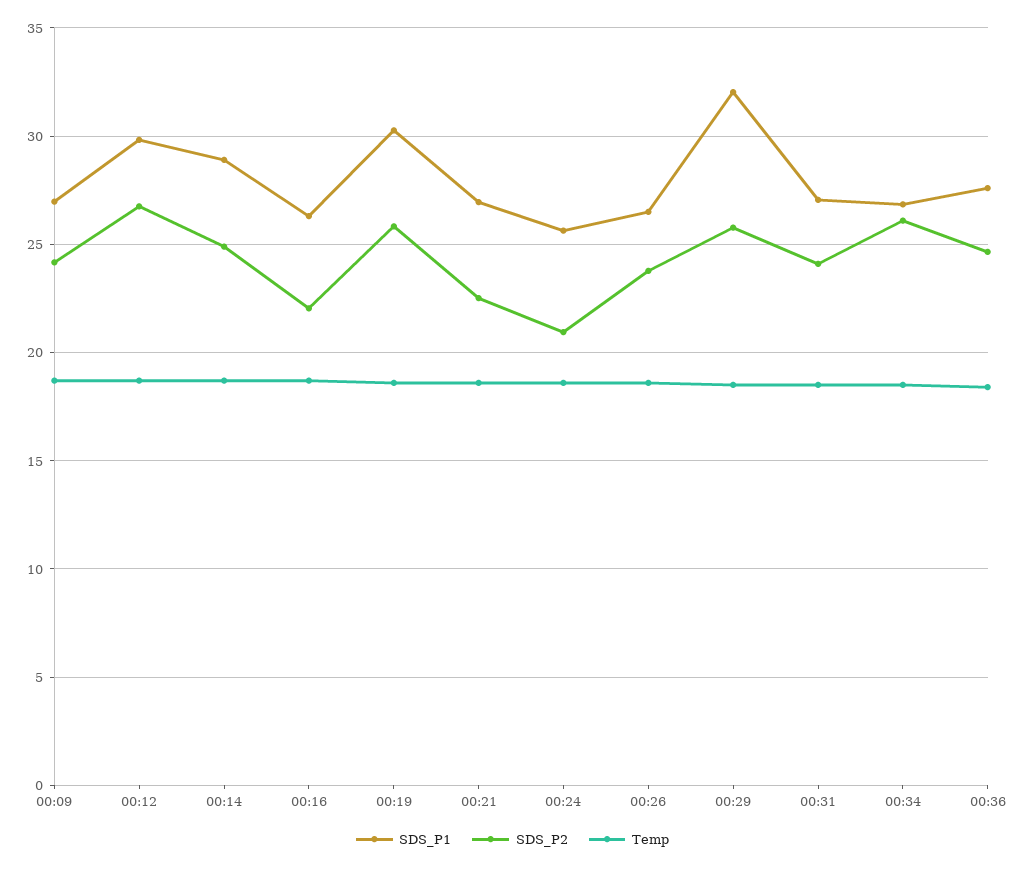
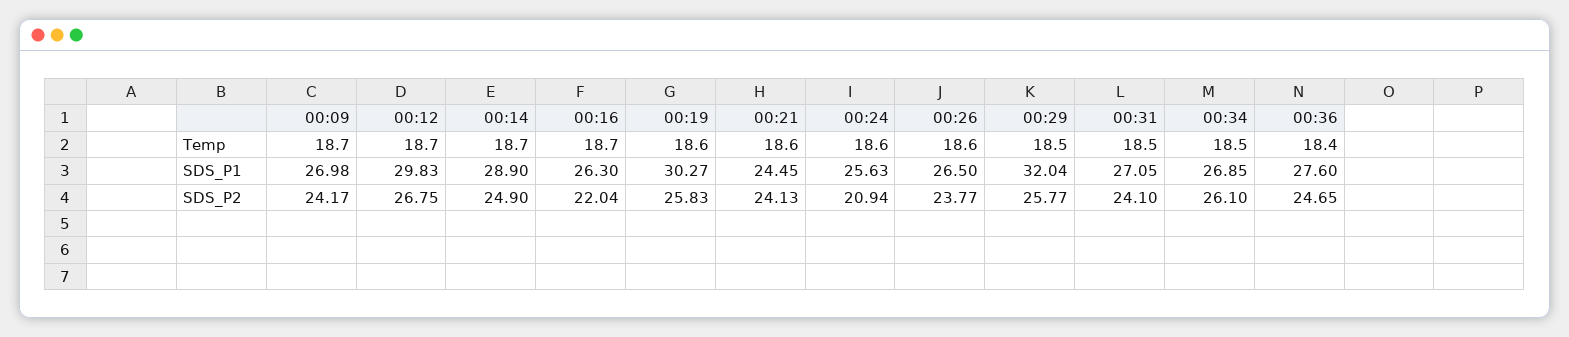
  {
    "SDS_P1": {
      "00:09": 26.98,
      "00:12": 29.83,
      "00:14": 28.9,
      "00:16": 26.3,
      "00:19": 30.27,
-     "00:21": 27,
+     "00:21": 24.45,
      "00:24": 25.63,
      "00:26": 26.5,
      "00:29": 32.04,
      "00:31": 27.05,
      "00:34": 26.85,
      "00:36": 27.6
    },
    "SDS_P2": {
      "00:09": 24.17,
      "00:12": 26.75,
      "00:14": 24.9,
      "00:16": 22.04,
      "00:19": 25.83,
-     "00:21": 22.5,
+     "00:21": 24.13,
      "00:24": 20.94,
      "00:26": 23.77,
      "00:29": 25.77,
      "00:31": 24.1,
      "00:34": 26.1,
      "00:36": 24.65
    },
    "Temp": {
      "00:09": 18.7,
      "00:12": 18.7,
      "00:14": 18.7,
      "00:16": 18.7,
      "00:19": 18.6,
      "00:21": 18.6,
      "00:24": 18.6,
      "00:26": 18.6,
      "00:29": 18.5,
      "00:31": 18.5,
      "00:34": 18.5,
      "00:36": 18.4
    }
  }

